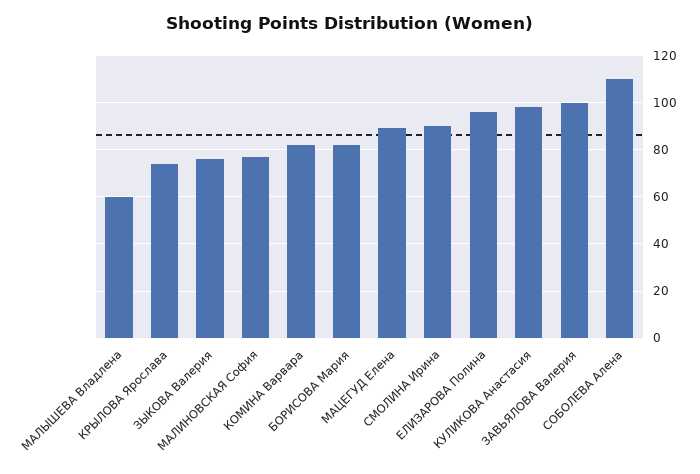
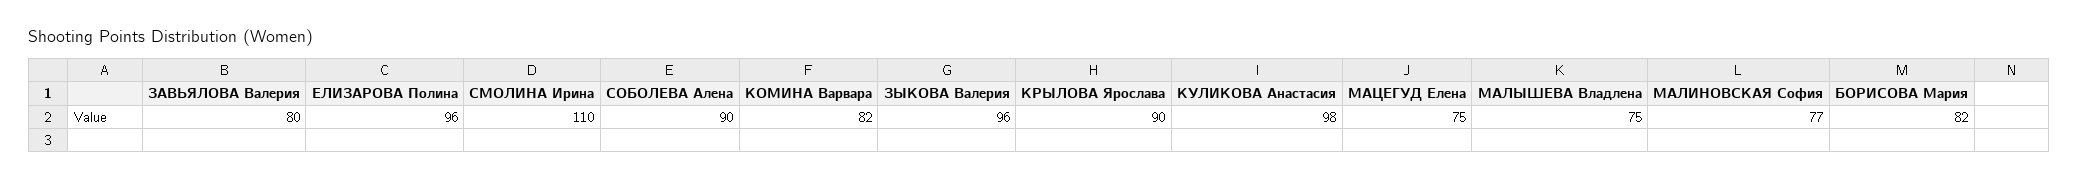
  {
-   "МАЛЫШЕВА Владлена": 60,
+   "МАЛЫШЕВА Владлена": 75,
-   "КРЫЛОВА Ярослава": 75,
+   "КРЫЛОВА Ярослава": 90,
-   "ЗЫКОВА Валерия": 75,
+   "ЗЫКОВА Валерия": 96,
    "МАЛИНОВСКАЯ София": 77,
    "КОМИНА Варвара": 82,
    "БОРИСОВА Мария": 82,
-   "МАЦЕГУД Елена": 90,
+   "МАЦЕГУД Елена": 75,
-   "СМОЛИНА Ирина": 90,
+   "СМОЛИНА Ирина": 110,
    "ЕЛИЗАРОВА Полина": 96,
    "КУЛИКОВА Анастасия": 98,
-   "ЗАВЬЯЛОВА Валерия": 100,
+   "ЗАВЬЯЛОВА Валерия": 80,
-   "СОБОЛЕВА Алена": 110
+   "СОБОЛЕВА Алена": 90
  }

